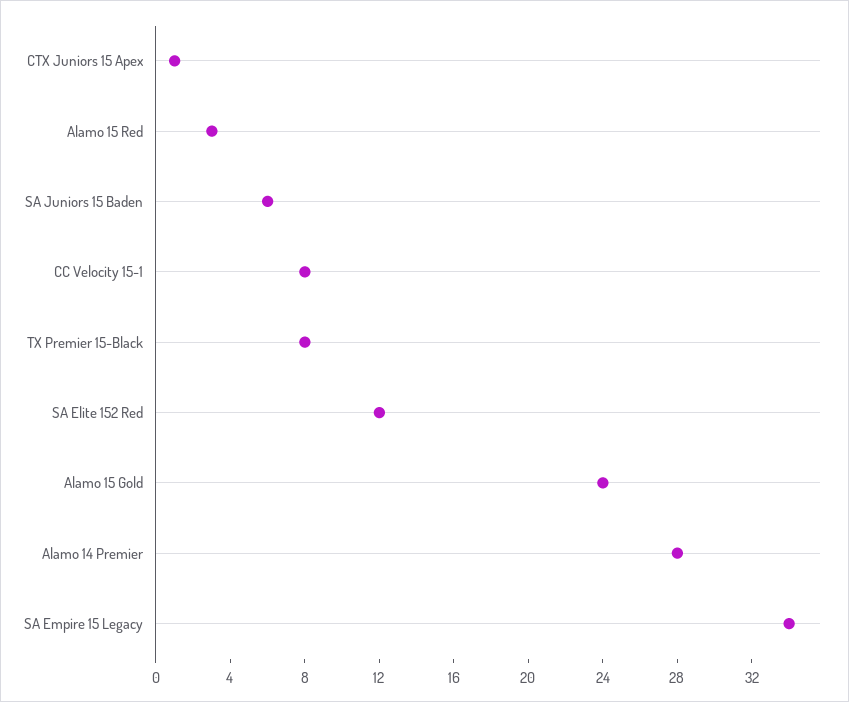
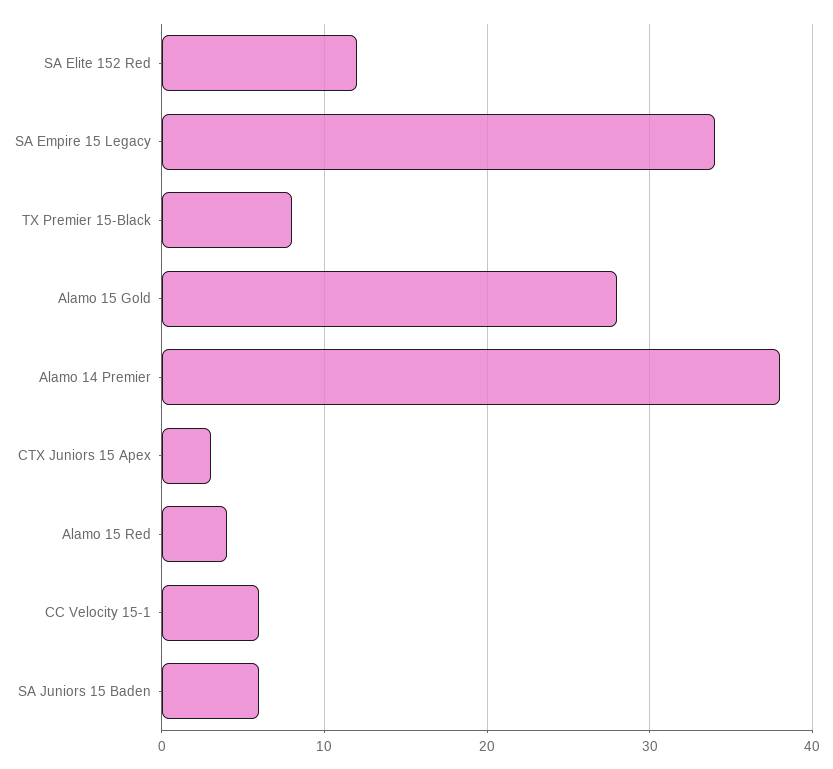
  {
-   "CTX Juniors 15 Apex": 1,
+   "CTX Juniors 15 Apex": 3,
-   "Alamo 15 Red": 3,
+   "Alamo 15 Red": 4,
    "SA Juniors 15 Baden": 6,
-   "CC Velocity 15-1": 8,
+   "CC Velocity 15-1": 6,
    "TX Premier 15-Black": 8,
    "SA Elite 152 Red": 12,
-   "Alamo 15 Gold": 24,
+   "Alamo 15 Gold": 28,
-   "Alamo 14 Premier": 28,
+   "Alamo 14 Premier": 38,
    "SA Empire 15 Legacy": 34
  }

